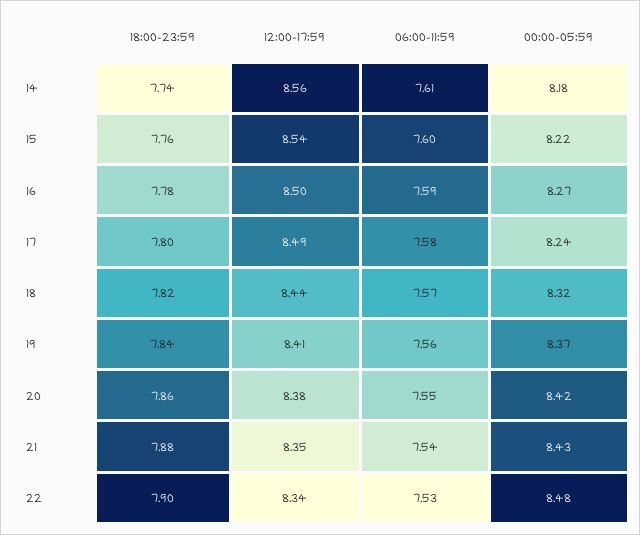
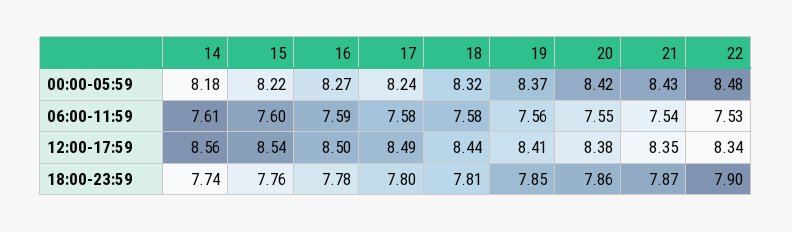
  {
    "18:00-23:59": {
      "14": 7.74,
      "15": 7.76,
      "16": 7.78,
      "17": 7.8,
-     "18": 7.82,
+     "18": 7.81,
-     "19": 7.84,
+     "19": 7.85,
      "20": 7.86,
-     "21": 7.88,
+     "21": 7.87,
      "22": 7.9
    },
    "12:00-17:59": {
      "14": 8.56,
      "15": 8.54,
      "16": 8.5,
      "17": 8.49,
      "18": 8.44,
      "19": 8.41,
      "20": 8.38,
      "21": 8.35,
      "22": 8.34
    },
    "06:00-11:59": {
      "14": 7.61,
      "15": 7.6,
      "16": 7.59,
      "17": 7.58,
-     "18": 7.57,
+     "18": 7.58,
      "19": 7.56,
      "20": 7.55,
      "21": 7.54,
      "22": 7.53
    },
    "00:00-05:59": {
      "14": 8.18,
      "15": 8.22,
      "16": 8.27,
      "17": 8.24,
      "18": 8.32,
      "19": 8.37,
      "20": 8.42,
      "21": 8.43,
      "22": 8.48
    }
  }

